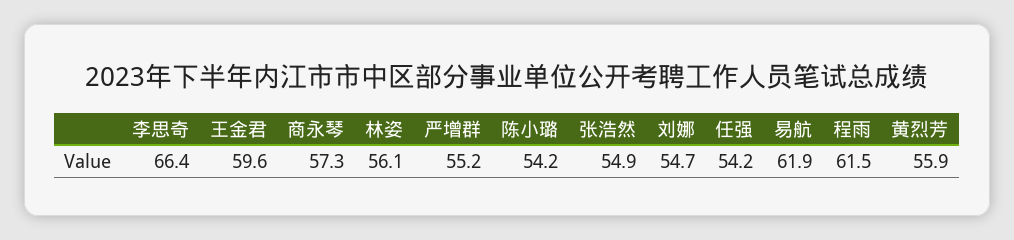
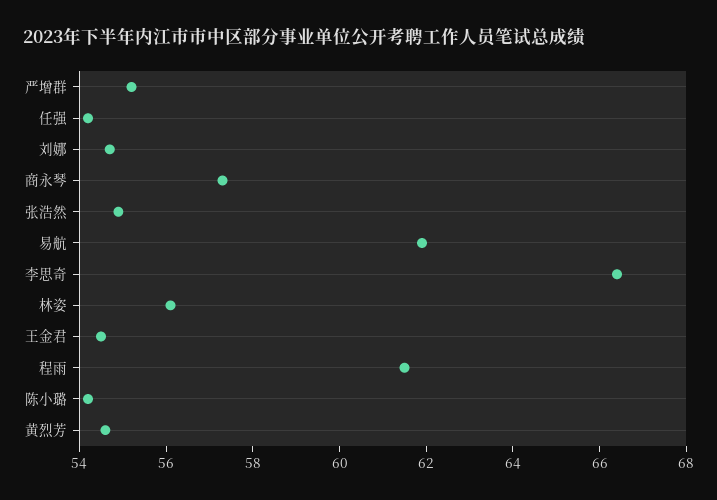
  {
    "李思奇": 66.4,
-   "王金君": 59.6,
+   "王金君": 54.5,
    "商永琴": 57.3,
    "林姿": 56.1,
    "严增群": 55.2,
    "陈小璐": 54.2,
    "张浩然": 54.9,
    "刘娜": 54.7,
    "任强": 54.2,
    "易航": 61.9,
    "程雨": 61.5,
-   "黄烈芳": 55.9
+   "黄烈芳": 54.5
  }

